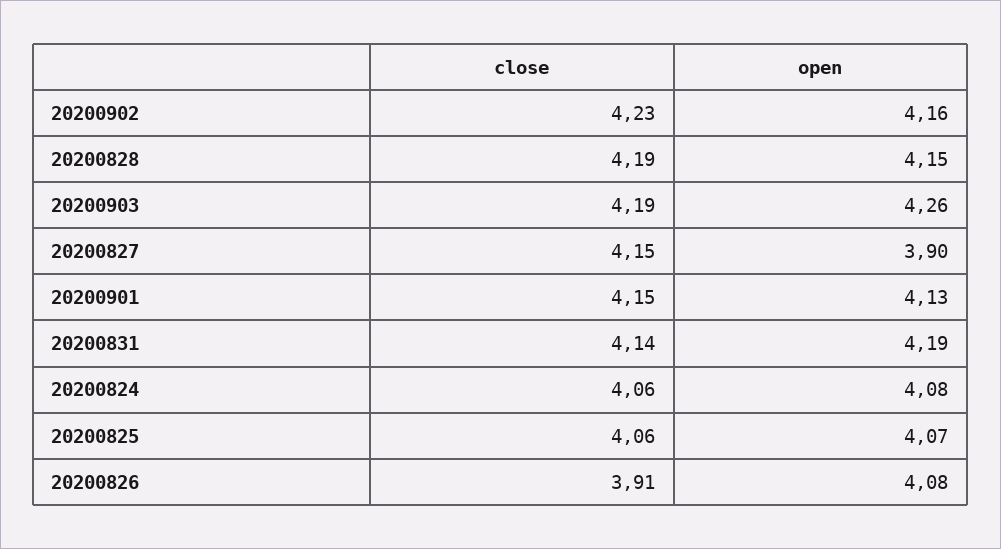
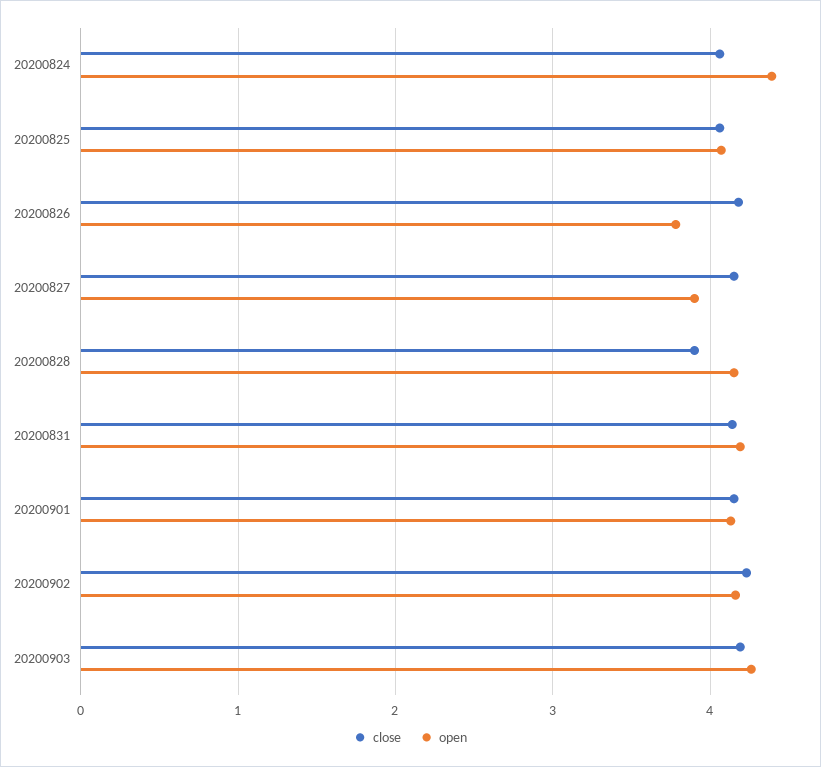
  {
    "close": {
      "20200902": 4.23,
-     "20200828": 4.19,
+     "20200828": 3.9,
      "20200903": 4.19,
      "20200827": 4.15,
      "20200901": 4.15,
      "20200831": 4.14,
      "20200824": 4.06,
      "20200825": 4.06,
-     "20200826": 3.91
+     "20200826": 4.2
    },
    "open": {
      "20200902": 4.16,
      "20200828": 4.15,
      "20200903": 4.26,
      "20200827": 3.9,
      "20200901": 4.13,
      "20200831": 4.19,
-     "20200824": 4.08,
+     "20200824": 4.4,
      "20200825": 4.07,
-     "20200826": 4.08
+     "20200826": 3.8
    }
  }

